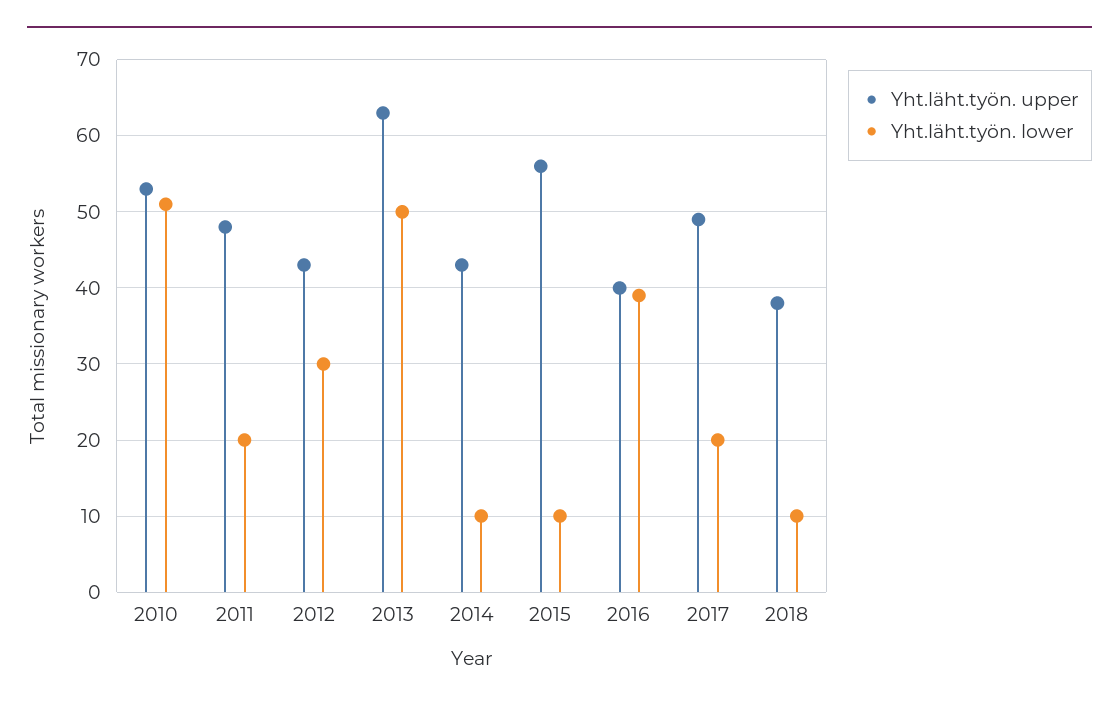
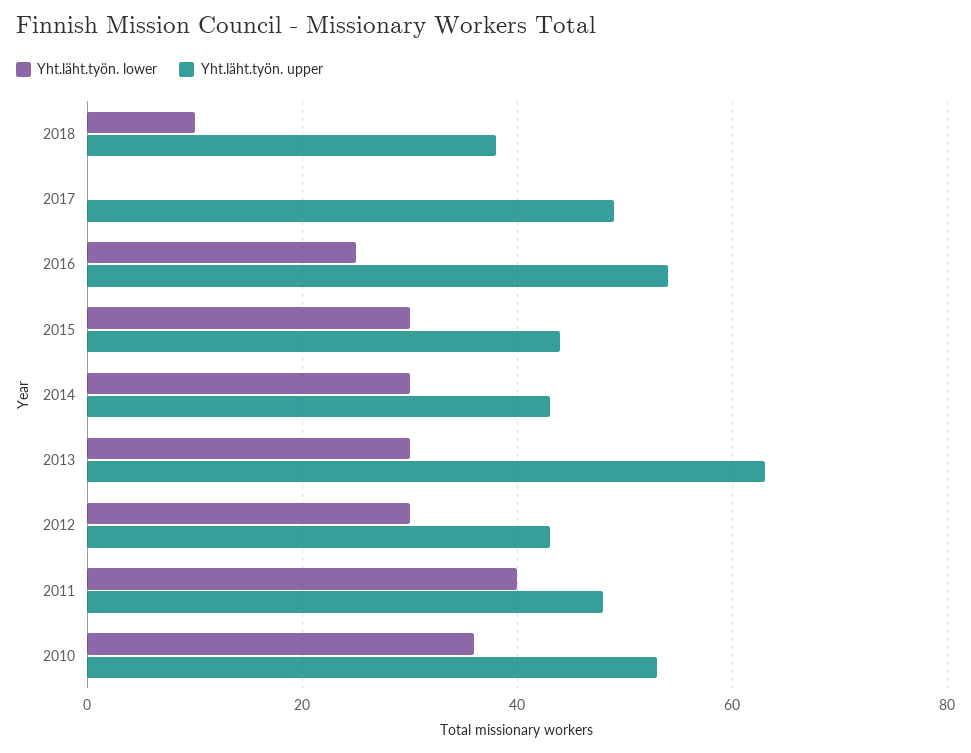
  {
    "Yht.läht.työn. upper": {
      "2010": 53,
      "2011": 48,
      "2012": 43,
      "2013": 63,
      "2014": 43,
-     "2015": 56,
+     "2015": 45,
-     "2016": 40,
+     "2016": 55,
      "2017": 49,
      "2018": 38
    },
    "Yht.läht.työn. lower": {
-     "2010": 51,
+     "2010": 35,
-     "2011": 20,
+     "2011": 40,
      "2012": 30,
-     "2013": 50,
+     "2013": 30,
-     "2014": 10,
+     "2014": 30,
-     "2015": 10,
+     "2015": 30,
-     "2016": 39,
+     "2016": 25,
-     "2017": 20,
+     "2017": 0,
      "2018": 10
    }
  }

